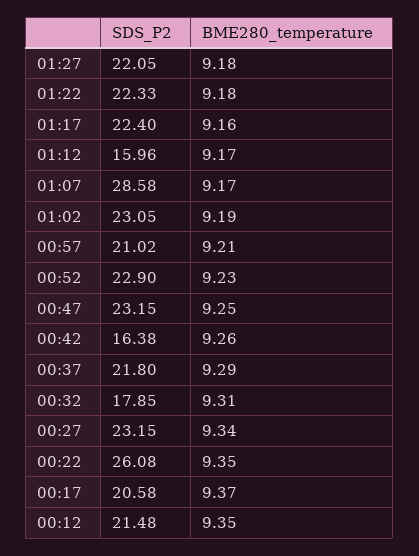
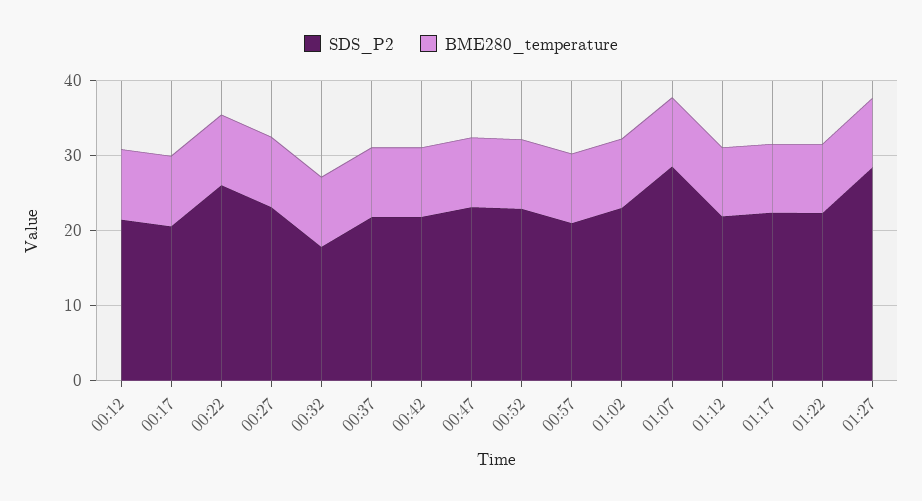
  {
    "SDS_P2": {
-     "01:27": 22.05,
+     "01:27": 28,
      "01:22": 22.33,
      "01:17": 22.4,
-     "01:12": 15.96,
+     "01:12": 22,
      "01:07": 28.58,
      "01:02": 23.05,
      "00:57": 21.02,
      "00:52": 22.9,
      "00:47": 23.15,
-     "00:42": 16.38,
+     "00:42": 22,
      "00:37": 21.8,
      "00:32": 17.85,
      "00:27": 23.15,
      "00:22": 26.08,
      "00:17": 20.58,
      "00:12": 21.48
    },
    "BME280_temperature": {
      "01:27": 9.18,
      "01:22": 9.18,
      "01:17": 9.16,
      "01:12": 9.17,
      "01:07": 9.17,
      "01:02": 9.19,
      "00:57": 9.21,
      "00:52": 9.23,
      "00:47": 9.25,
      "00:42": 9.26,
      "00:37": 9.29,
      "00:32": 9.31,
      "00:27": 9.34,
      "00:22": 9.35,
      "00:17": 9.37,
      "00:12": 9.35
    }
  }

